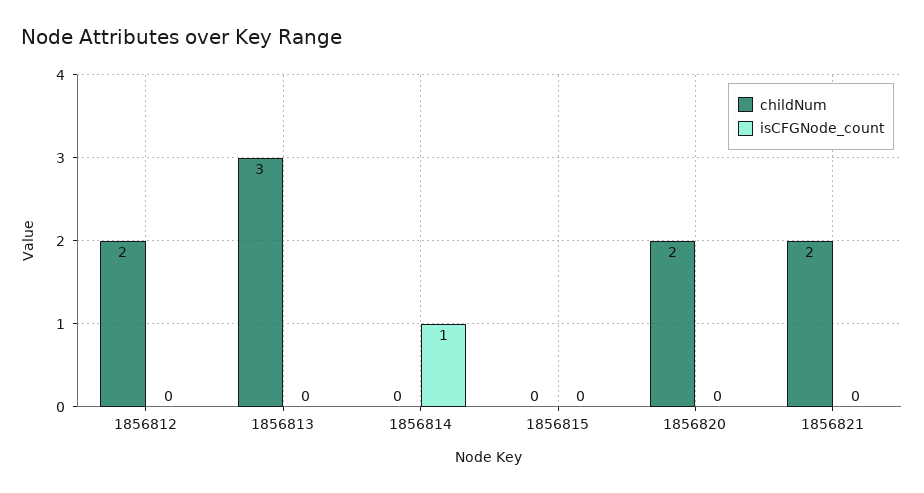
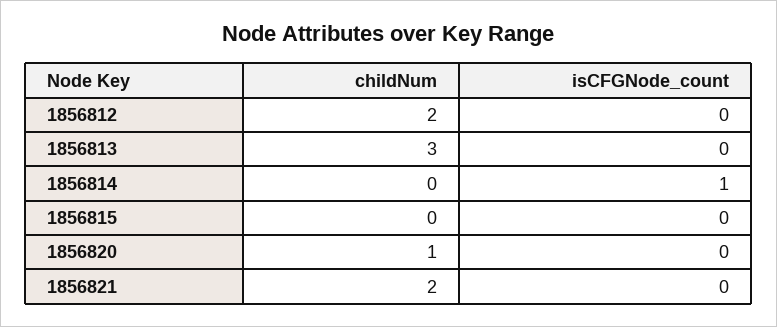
  {
    "childNum": {
      "1856812": 2,
      "1856813": 3,
      "1856814": 0,
      "1856815": 0,
-     "1856820": 2,
+     "1856820": 1,
      "1856821": 2
    },
    "isCFGNode_count": {
      "1856812": 0,
      "1856813": 0,
      "1856814": 1,
      "1856815": 0,
      "1856820": 0,
      "1856821": 0
    }
  }

